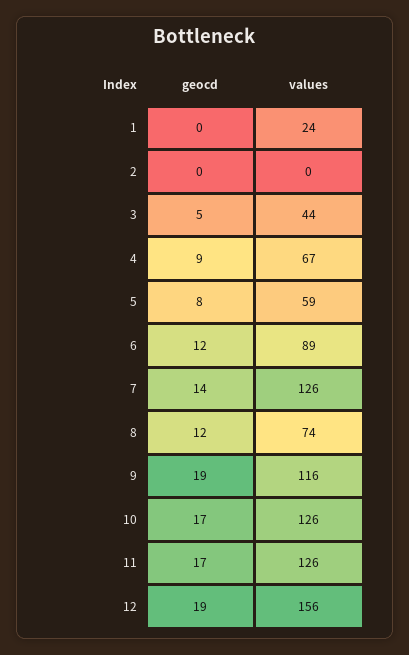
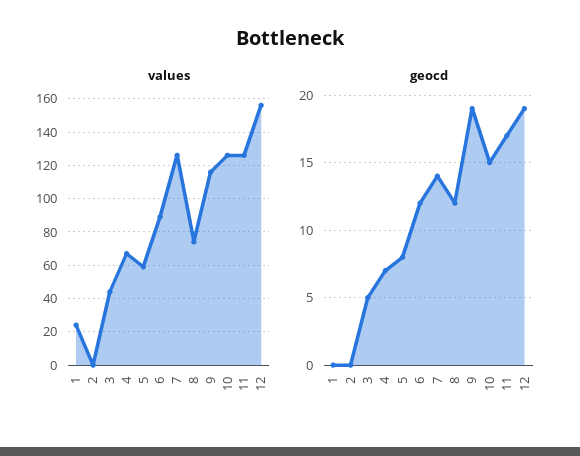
  {
    "geocd": {
      "1": 0,
      "2": 0,
      "3": 5,
-     "4": 9,
+     "4": 7,
      "5": 8,
      "6": 12,
      "7": 14,
      "8": 12,
      "9": 19,
-     "10": 17,
+     "10": 15,
      "11": 17,
      "12": 19
    },
    "values": {
      "1": 24,
      "2": 0,
      "3": 44,
      "4": 67,
      "5": 59,
      "6": 89,
      "7": 126,
      "8": 74,
      "9": 116,
      "10": 126,
      "11": 126,
      "12": 156
    }
  }

